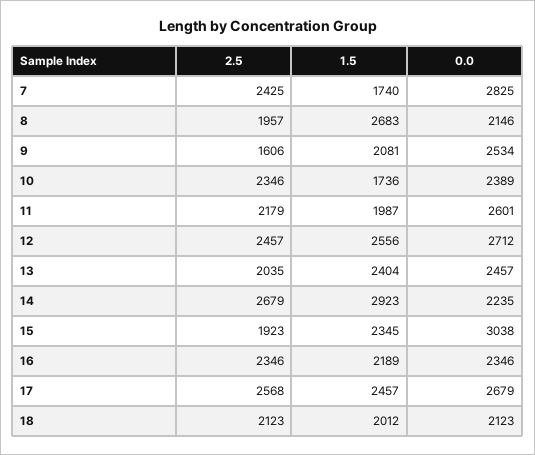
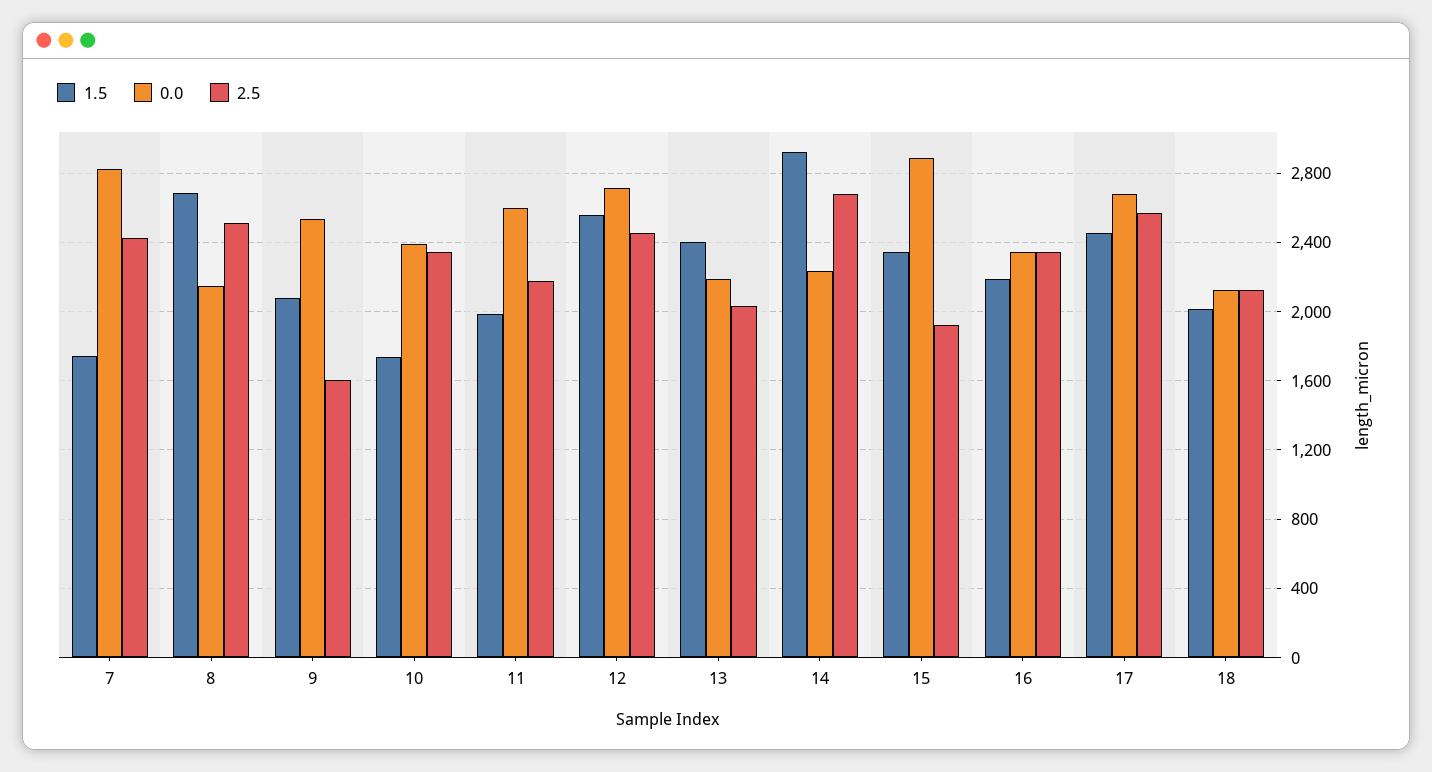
  {
    "2.5": {
      "7": 2425,
-     "8": 1957,
+     "8": 2500,
      "9": 1606,
      "10": 2346,
      "11": 2179,
      "12": 2457,
      "13": 2035,
      "14": 2679,
      "15": 1923,
      "16": 2346,
      "17": 2568,
      "18": 2123
    },
    "1.5": {
      "7": 1740,
      "8": 2683,
      "9": 2081,
      "10": 1736,
      "11": 1987,
      "12": 2556,
      "13": 2404,
      "14": 2923,
      "15": 2345,
      "16": 2189,
      "17": 2457,
      "18": 2012
    },
    "0.0": {
      "7": 2825,
      "8": 2146,
      "9": 2534,
      "10": 2389,
      "11": 2601,
      "12": 2712,
-     "13": 2457,
+     "13": 2200,
      "14": 2235,
-     "15": 3038,
+     "15": 2900,
      "16": 2346,
      "17": 2679,
      "18": 2123
    }
  }

